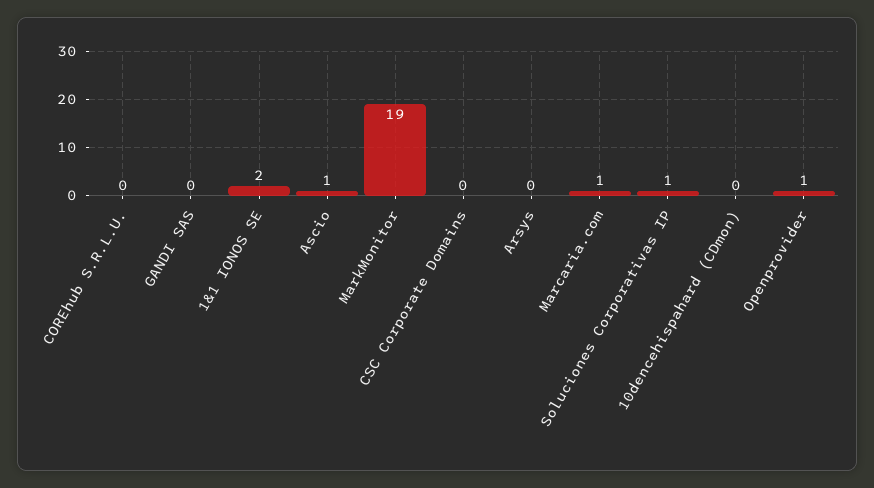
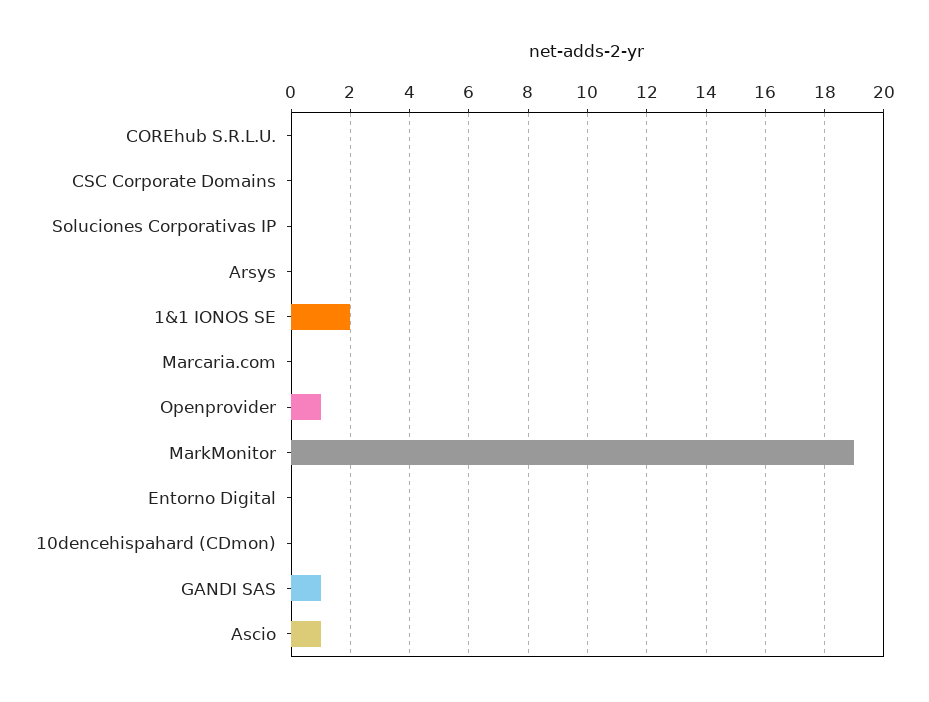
  {
    "COREhub S.R.L.U.": 0,
-   "GANDI SAS": 0,
+   "GANDI SAS": 1,
    "1&1 IONOS SE": 2,
    "Ascio": 1,
    "MarkMonitor": 19,
    "CSC Corporate Domains": 0,
    "Arsys": 0,
-   "Marcaria.com": 1,
+   "Marcaria.com": 0,
-   "Soluciones Corporativas IP": 1,
+   "Soluciones Corporativas IP": 0,
    "10dencehispahard (CDmon)": 0,
-   "Openprovider": 1
+   "Openprovider": 1,
+   "Entorno Digital": 0
  }

